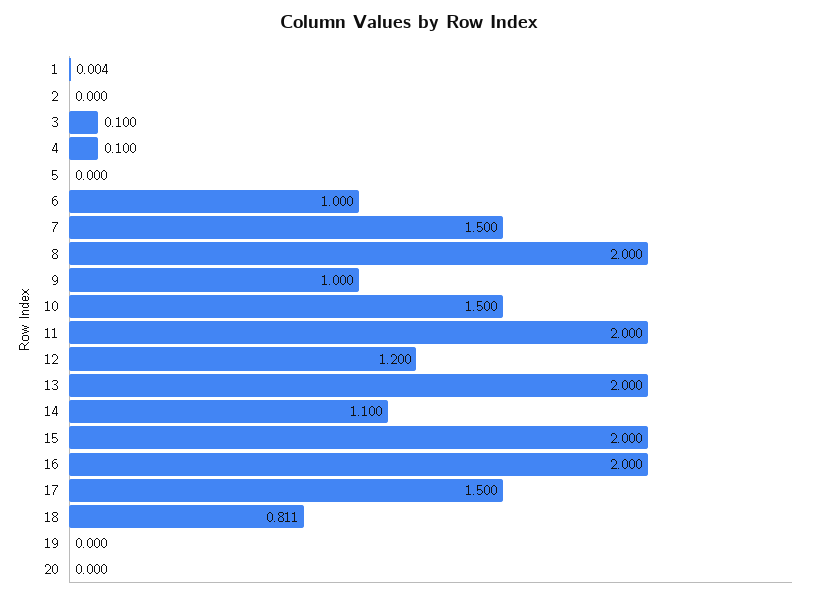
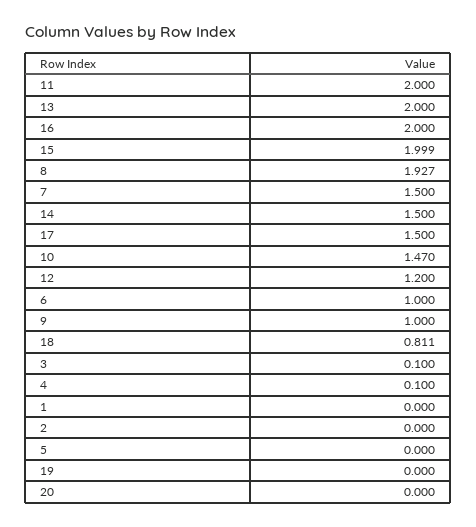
  {
-   "1": 0.004,
+   "1": 0,
    "2": 0,
    "3": 0.1,
    "4": 0.1,
    "5": 0,
    "6": 1,
    "7": 1.5,
-   "8": 2,
+   "8": 1.927,
    "9": 1,
-   "10": 1.5,
+   "10": 1.47,
    "11": 2,
    "12": 1.2,
    "13": 2,
-   "14": 1.1,
+   "14": 1.5,
-   "15": 2,
+   "15": 1.999,
    "16": 2,
    "17": 1.5,
    "18": 0.811,
    "19": 0,
    "20": 0
  }

